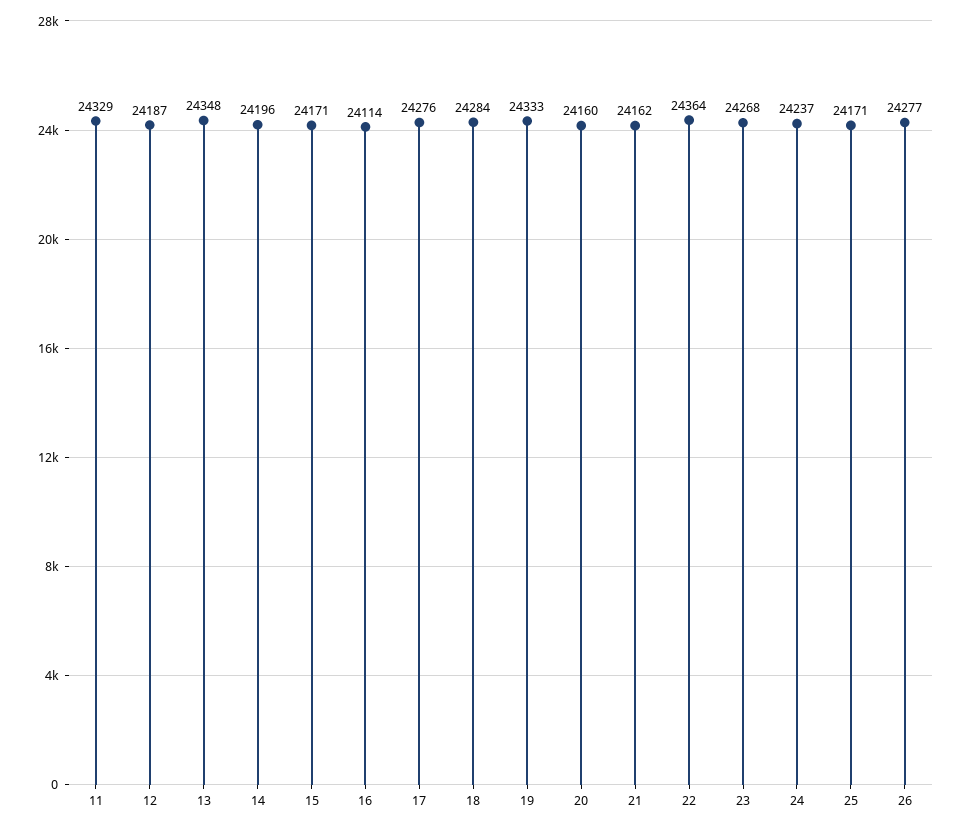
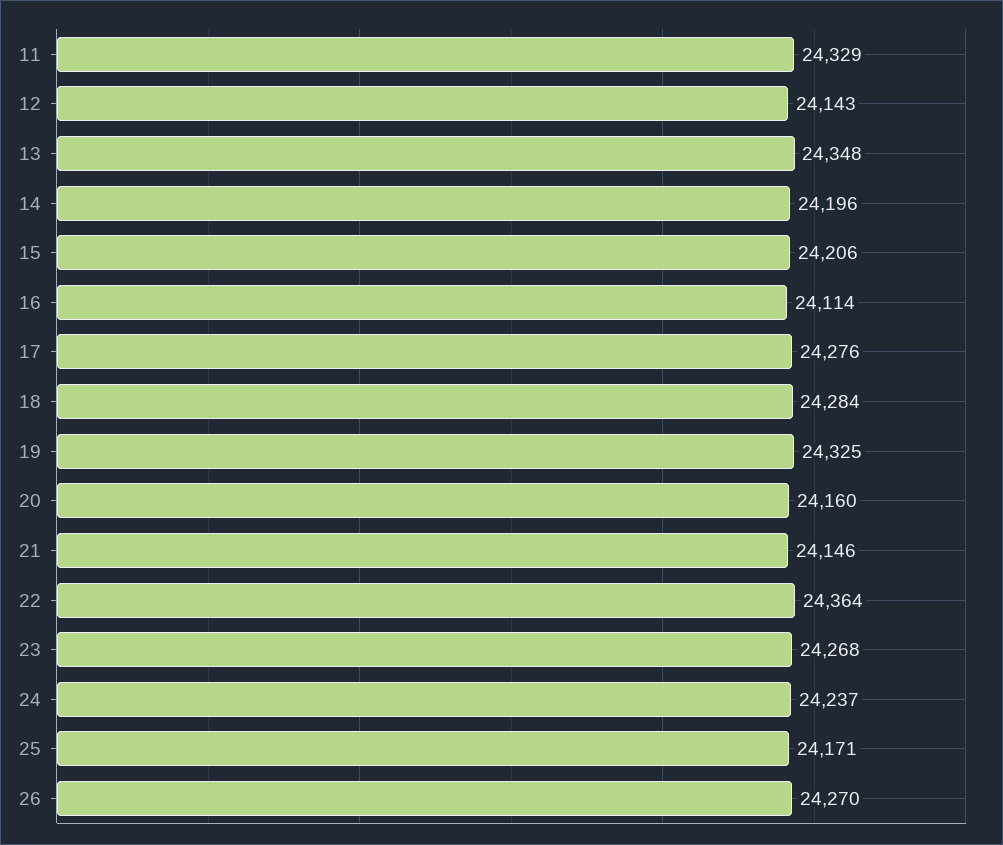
  {
    "11": 24329,
-   "12": 24187,
+   "12": 24143,
    "13": 24348,
    "14": 24196,
-   "15": 24171,
+   "15": 24206,
    "16": 24114,
    "17": 24276,
    "18": 24284,
-   "19": 24333,
+   "19": 24325,
    "20": 24160,
-   "21": 24162,
+   "21": 24146,
    "22": 24364,
    "23": 24268,
    "24": 24237,
    "25": 24171,
-   "26": 24277
+   "26": 24270
  }

